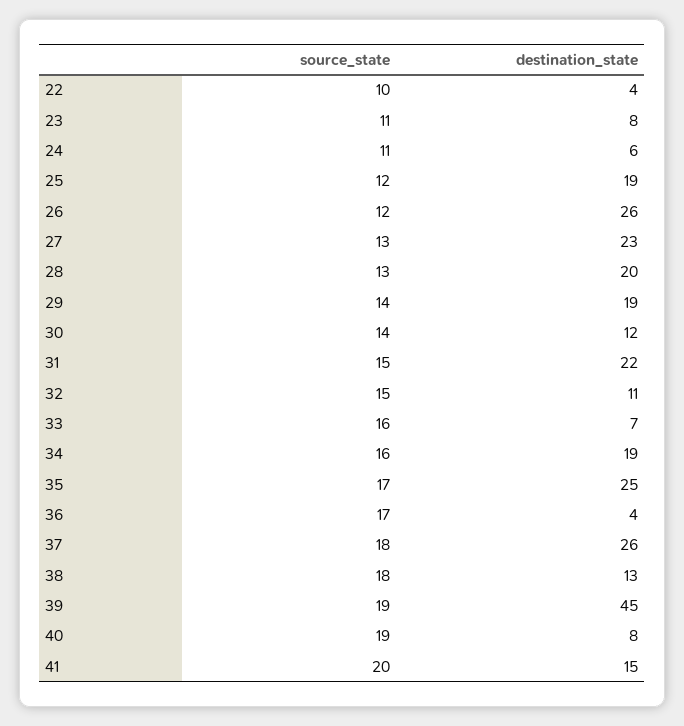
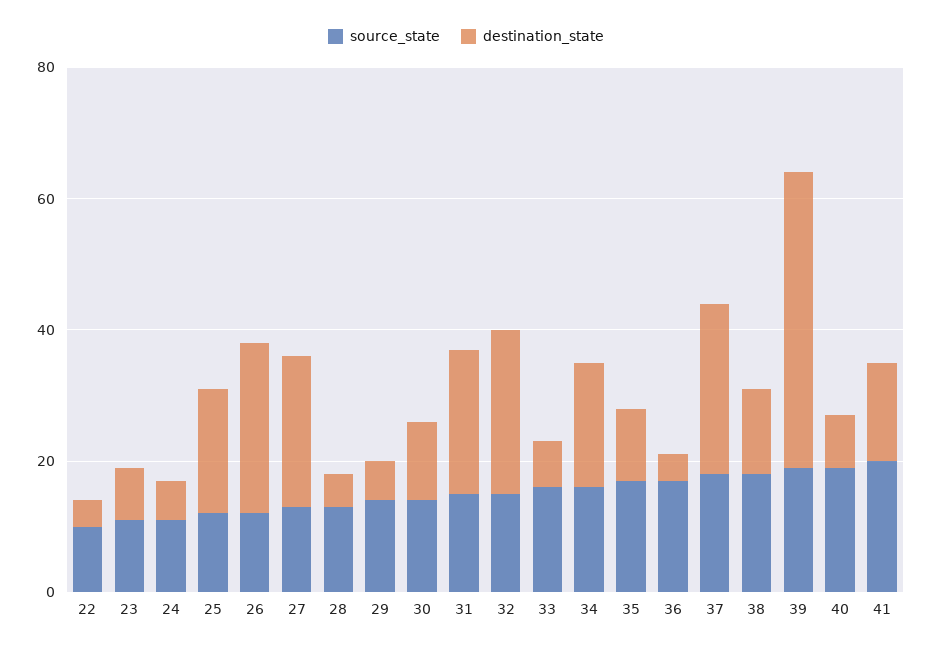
  {
    "source_state": {
      "22": 10,
      "23": 11,
      "24": 11,
      "25": 12,
      "26": 12,
      "27": 13,
      "28": 13,
      "29": 14,
      "30": 14,
      "31": 15,
      "32": 15,
      "33": 16,
      "34": 16,
      "35": 17,
      "36": 17,
      "37": 18,
      "38": 18,
      "39": 19,
      "40": 19,
      "41": 20
    },
    "destination_state": {
      "22": 4,
      "23": 8,
      "24": 6,
      "25": 19,
      "26": 26,
      "27": 23,
-     "28": 20,
+     "28": 5,
-     "29": 19,
+     "29": 5,
      "30": 12,
      "31": 22,
-     "32": 11,
+     "32": 25,
      "33": 7,
      "34": 19,
-     "35": 25,
+     "35": 10,
      "36": 4,
      "37": 26,
      "38": 13,
      "39": 45,
      "40": 8,
      "41": 15
    }
  }

